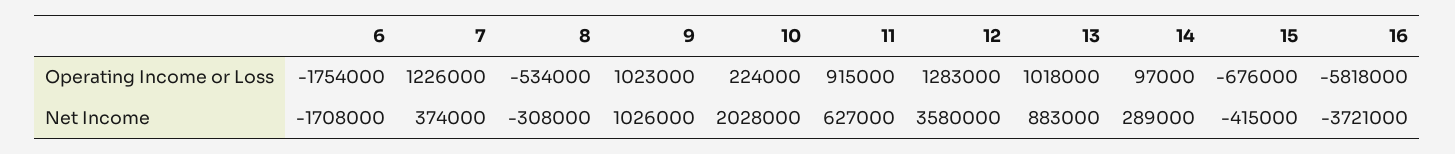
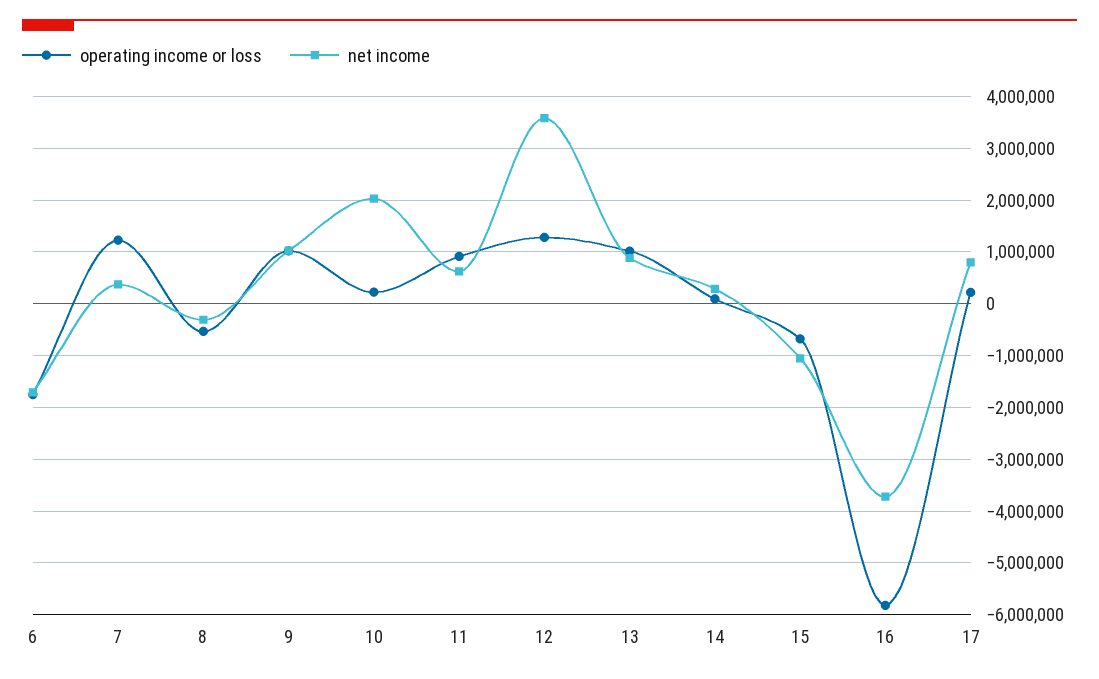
  {
    "Operating Income or Loss": {
      "6": -1754000,
      "7": 1226000,
      "8": -534000,
      "9": 1023000,
      "10": 224000,
      "11": 915000,
      "12": 1283000,
      "13": 1018000,
      "14": 97000,
      "15": -676000,
-     "16": -5818000
+     "16": -5818000,
+     "17": 200000
    },
    "Net Income": {
      "6": -1708000,
      "7": 374000,
      "8": -308000,
      "9": 1026000,
      "10": 2028000,
      "11": 627000,
      "12": 3580000,
      "13": 883000,
      "14": 289000,
-     "15": -415000,
+     "15": -1000000,
-     "16": -3721000
+     "16": -3721000,
+     "17": 800000
    }
  }

